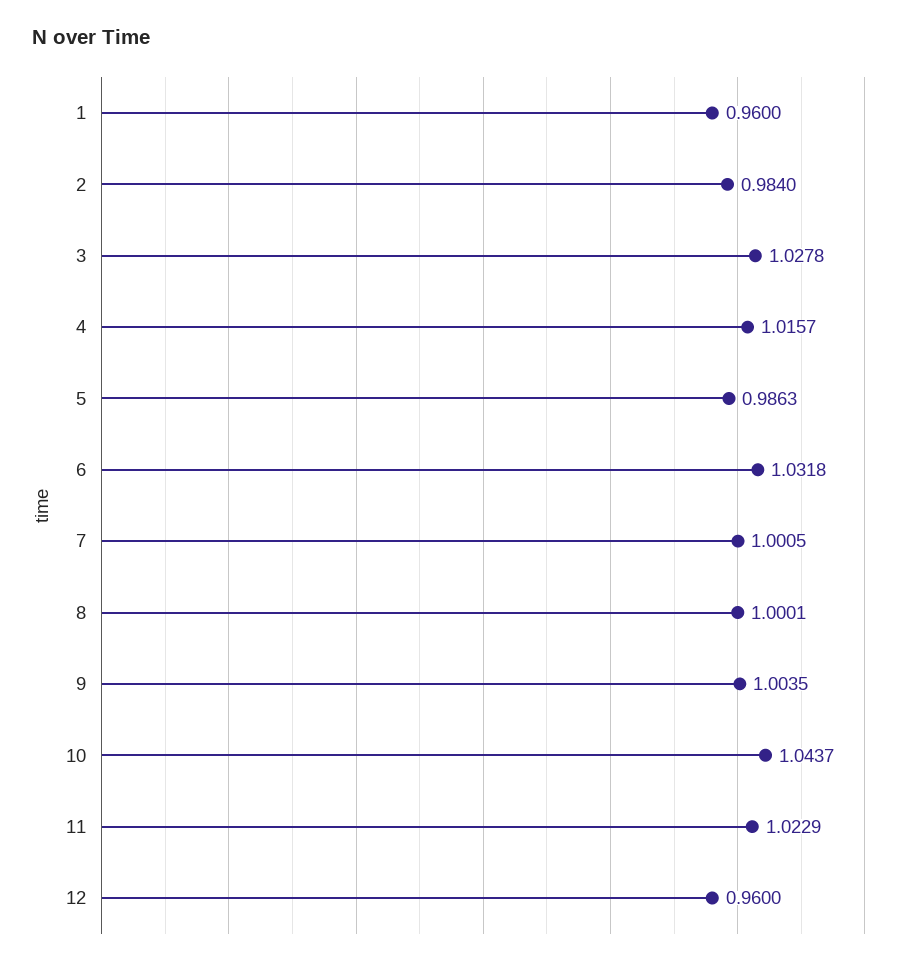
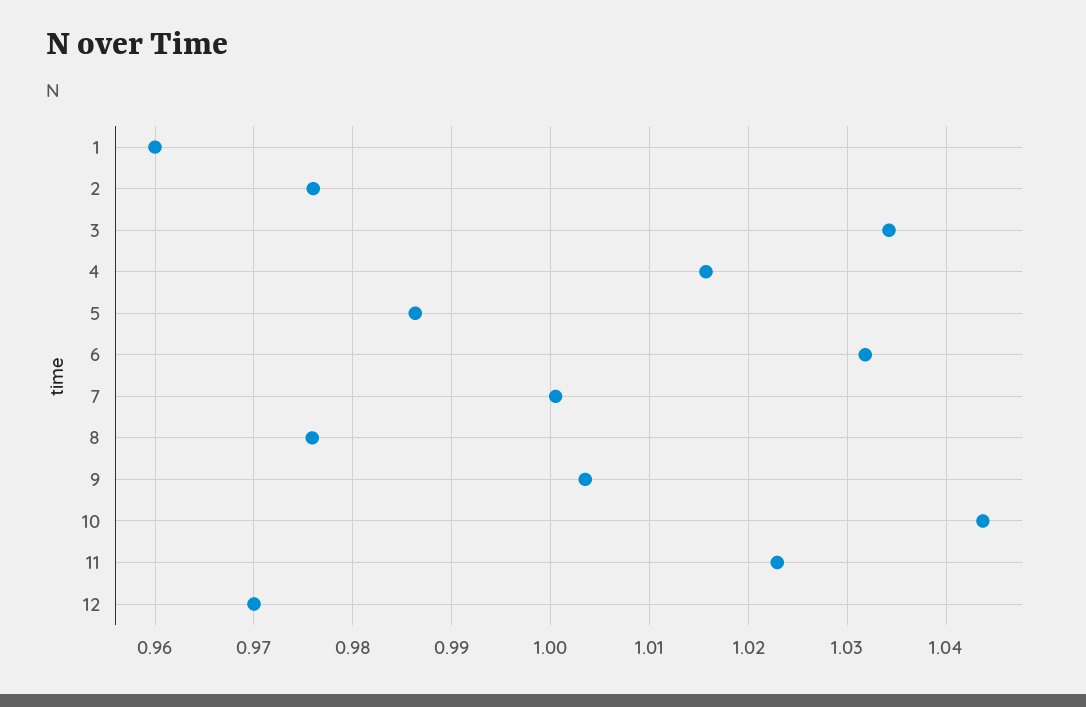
  {
    "1": 0.96,
-   "2": 0.984,
+   "2": 0.976,
-   "3": 1.0278,
+   "3": 1.034,
    "4": 1.0157,
    "5": 0.9863,
    "6": 1.0318,
    "7": 1.0005,
-   "8": 1.0001,
+   "8": 0.976,
    "9": 1.0035,
    "10": 1.0437,
    "11": 1.0229,
-   "12": 0.96
+   "12": 0.97
  }

